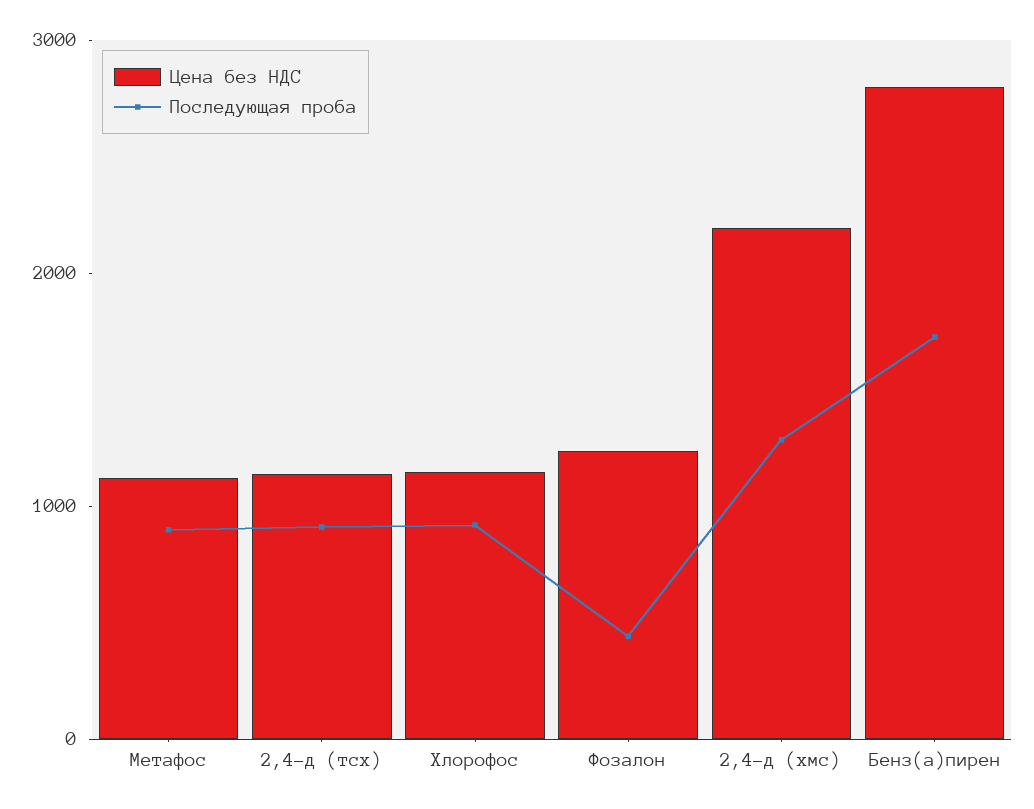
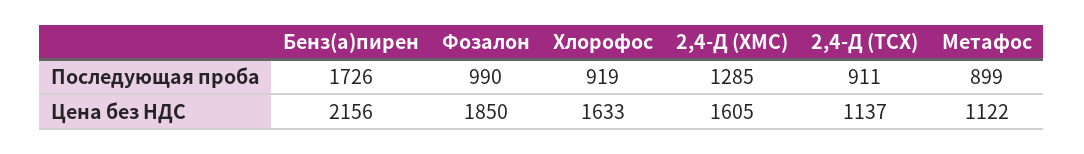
  {
    "Цена без НДС": {
      "Метафос": 1122,
      "2,4-д (тсх)": 1137,
-     "Хлорофос": 1200,
+     "Хлорофос": 1633,
-     "Фозалон": 1200,
+     "Фозалон": 1850,
-     "2,4-д (хмс)": 2200,
+     "2,4-д (хмс)": 1605,
-     "Бенз(а)пирен": 2800
+     "Бенз(а)пирен": 2156
    },
    "Последующая проба": {
      "Метафос": 899,
      "2,4-д (тсх)": 911,
      "Хлорофос": 919,
-     "Фозалон": 400,
+     "Фозалон": 990,
      "2,4-д (хмс)": 1285,
      "Бенз(а)пирен": 1726
    }
  }

